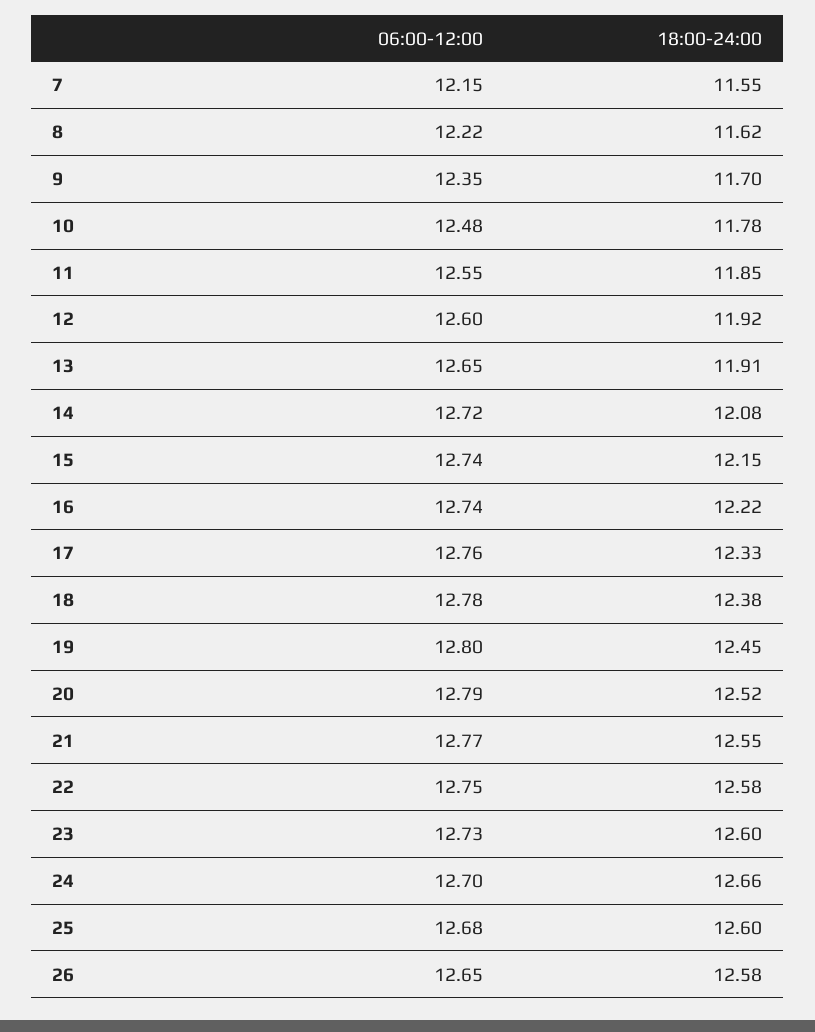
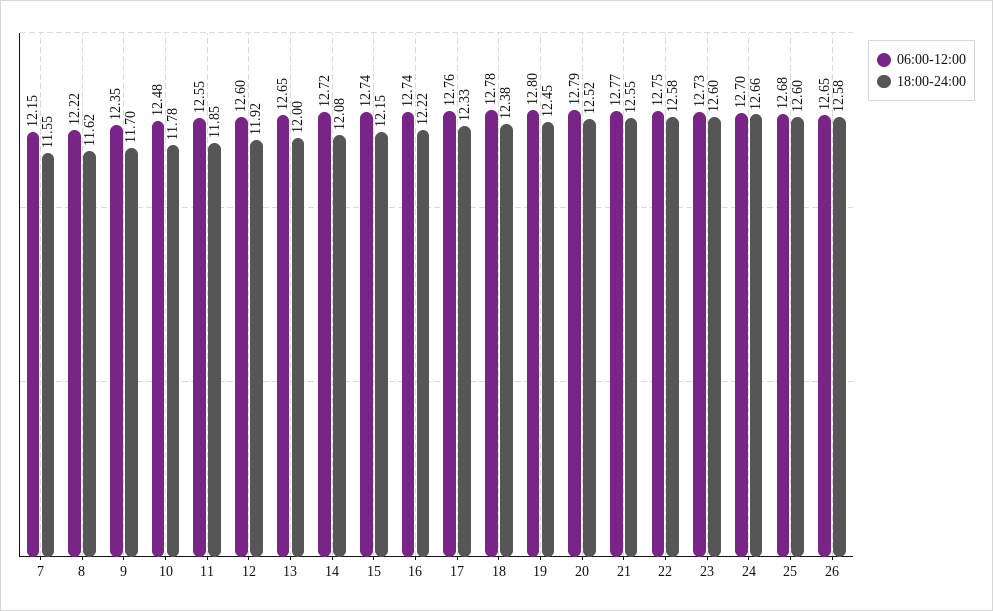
  {
    "06:00-12:00": {
      "7": 12.15,
      "8": 12.22,
      "9": 12.35,
      "10": 12.48,
      "11": 12.55,
      "12": 12.6,
      "13": 12.65,
      "14": 12.72,
      "15": 12.74,
      "16": 12.74,
      "17": 12.76,
      "18": 12.78,
      "19": 12.8,
      "20": 12.79,
      "21": 12.77,
      "22": 12.75,
      "23": 12.73,
      "24": 12.7,
      "25": 12.68,
      "26": 12.65
    },
    "18:00-24:00": {
      "7": 11.55,
      "8": 11.62,
      "9": 11.7,
      "10": 11.78,
      "11": 11.85,
      "12": 11.92,
-     "13": 11.91,
+     "13": 12,
      "14": 12.08,
      "15": 12.15,
      "16": 12.22,
      "17": 12.33,
      "18": 12.38,
      "19": 12.45,
      "20": 12.52,
      "21": 12.55,
      "22": 12.58,
      "23": 12.6,
      "24": 12.66,
      "25": 12.6,
      "26": 12.58
    }
  }

